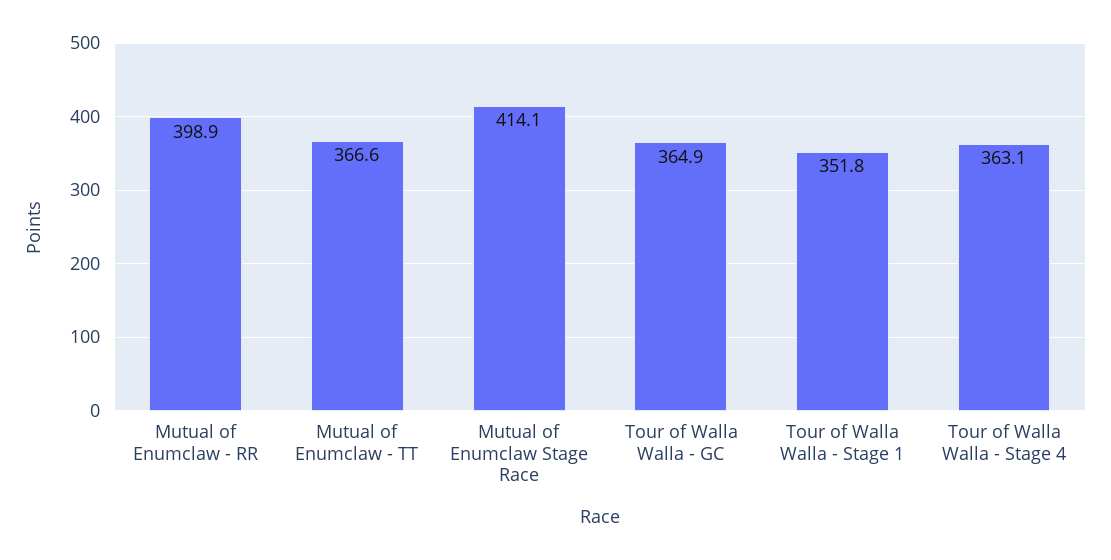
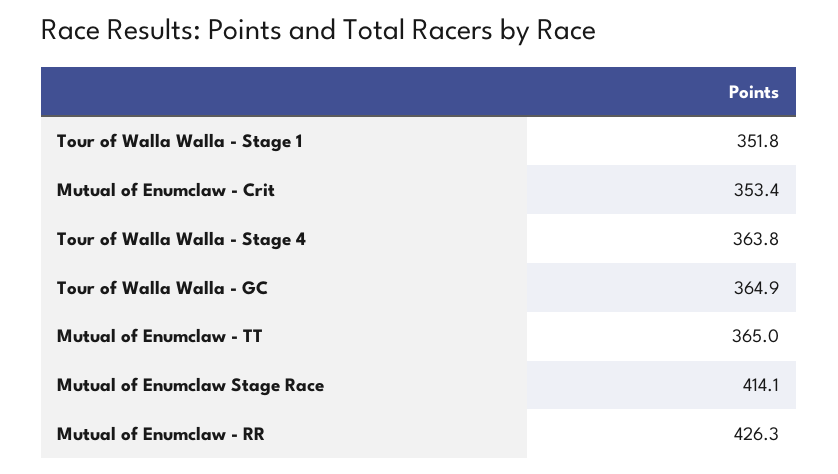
  {
-   "Mutual of Enumclaw - RR": 398.9,
+   "Mutual of Enumclaw - RR": 426.3,
-   "Mutual of Enumclaw - TT": 366.6,
+   "Mutual of Enumclaw - TT": 365,
    "Mutual of Enumclaw Stage Race": 414.1,
    "Tour of Walla Walla - GC": 364.9,
    "Tour of Walla Walla - Stage 1": 351.8,
-   "Tour of Walla Walla - Stage 4": 363.1
+   "Tour of Walla Walla - Stage 4": 363.8,
+   "Mutual of Enumclaw - Crit": 353.4
  }

